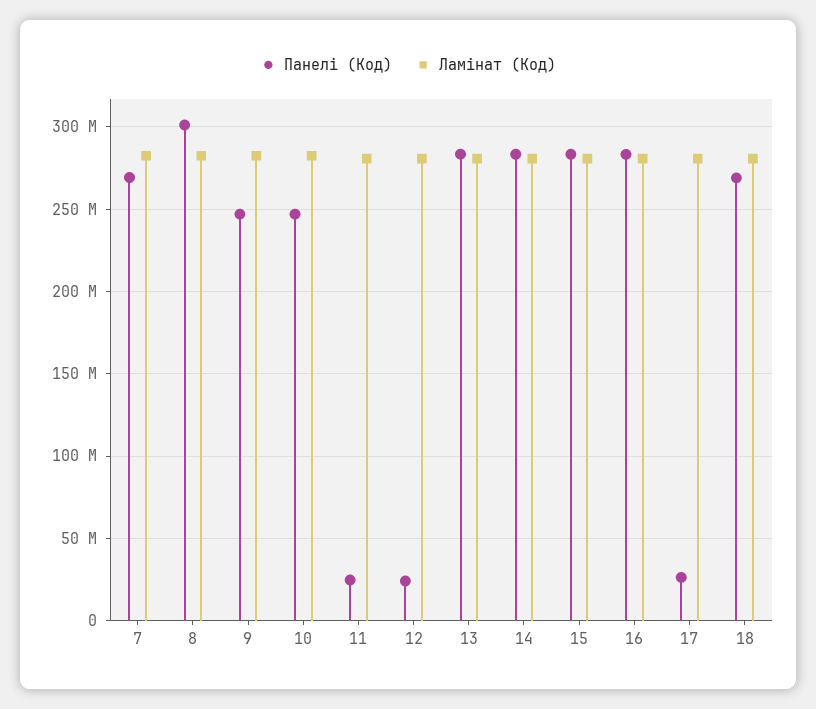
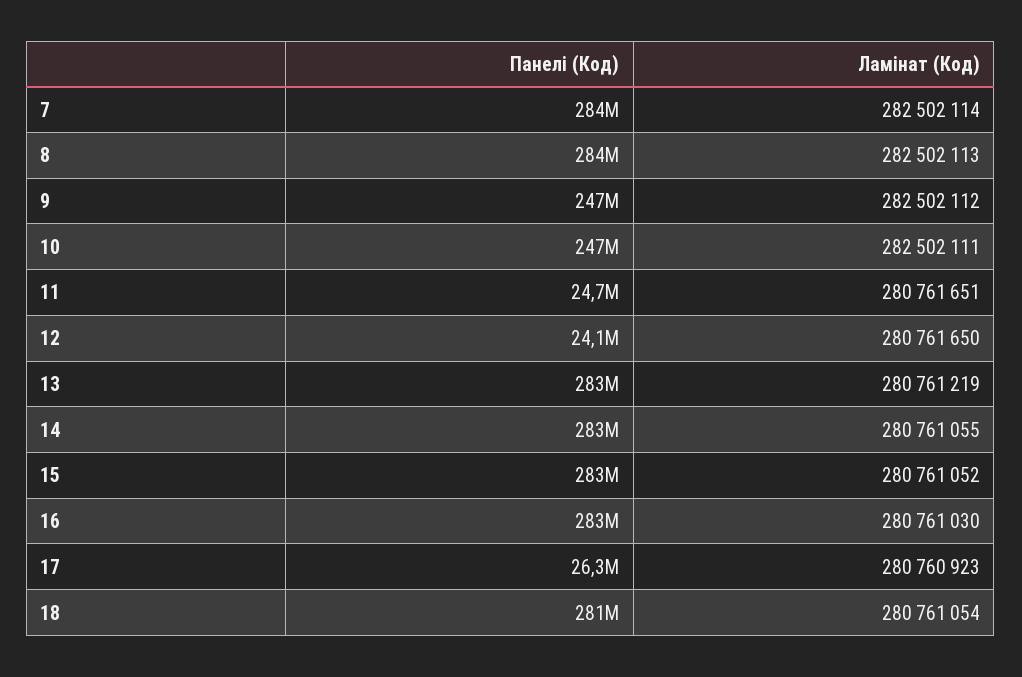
  {
    "Панелі (Код)": {
-     "7": 270000000,
+     "7": 284000000,
-     "8": 300000000,
+     "8": 284000000,
      "9": 247000000,
      "10": 247000000,
      "11": 24700000,
      "12": 24100000,
      "13": 283000000,
      "14": 283000000,
      "15": 283000000,
      "16": 283000000,
      "17": 26300000,
-     "18": 270000000
+     "18": 281000000
    },
    "Ламінат (Код)": {
      "7": 282502114,
      "8": 282502113,
      "9": 282502112,
      "10": 282502111,
      "11": 280761651,
      "12": 280761650,
      "13": 280761219,
      "14": 280761055,
      "15": 280761052,
      "16": 280761030,
      "17": 280760923,
      "18": 280761054
    }
  }

